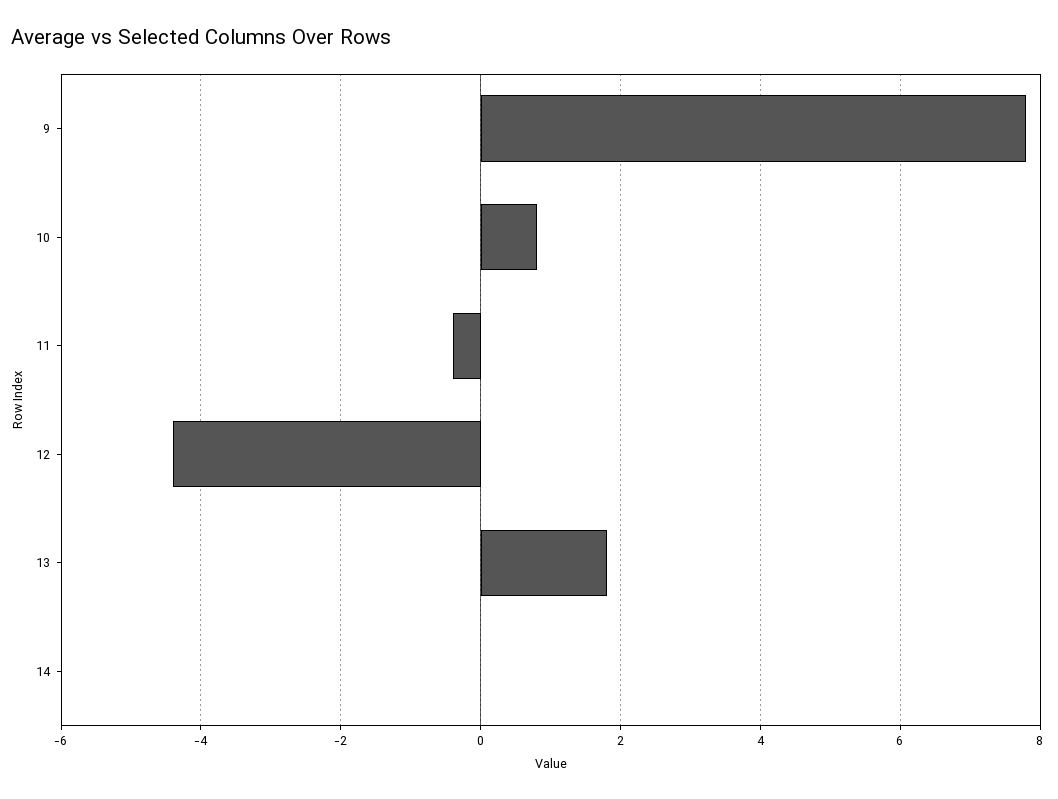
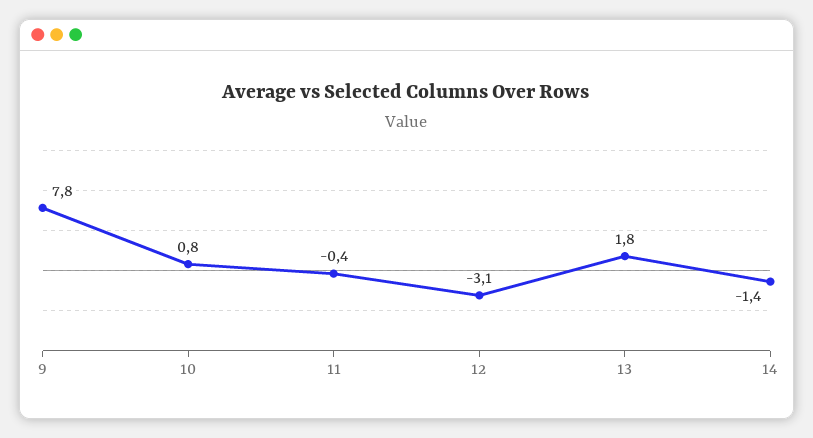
  {
    "9": 7.8,
    "10": 0.8,
    "11": -0.4,
-   "12": -4.5,
+   "12": -3.1,
    "13": 1.8,
-   "14": 0
+   "14": -1.4
  }

